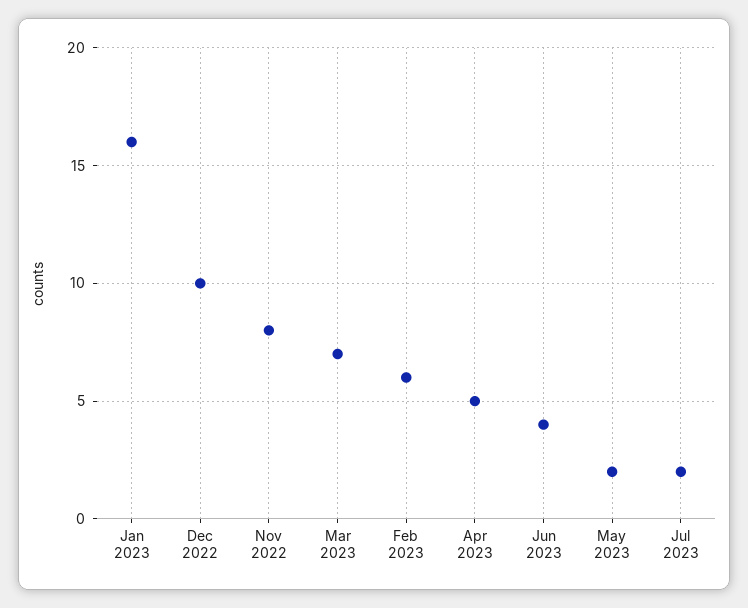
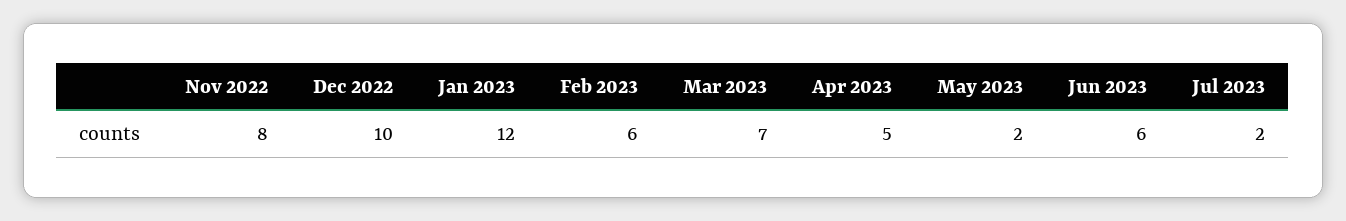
  {
-   "Jan 2023": 16,
+   "Jan 2023": 12,
    "Dec 2022": 10,
    "Nov 2022": 8,
    "Mar 2023": 7,
    "Feb 2023": 6,
    "Apr 2023": 5,
-   "Jun 2023": 4,
+   "Jun 2023": 6,
    "May 2023": 2,
    "Jul 2023": 2
  }

